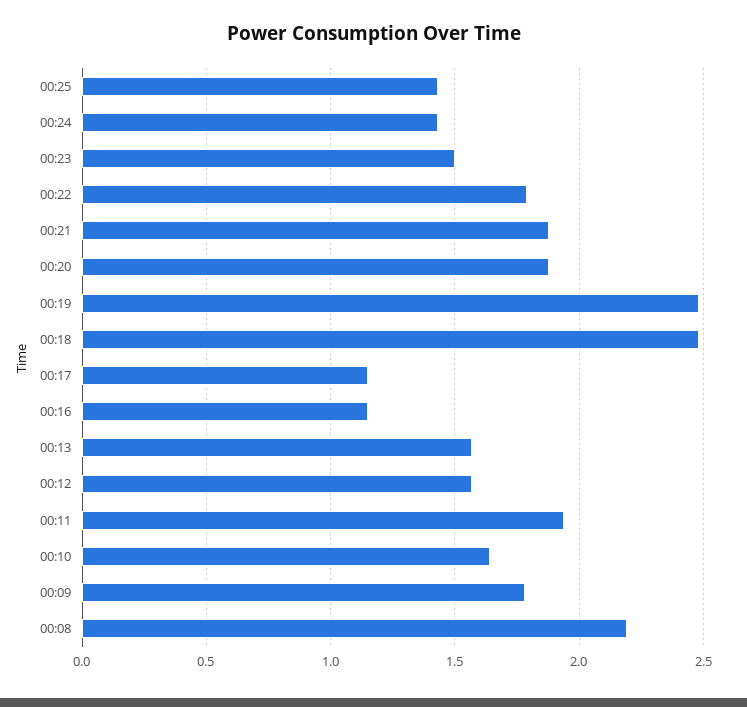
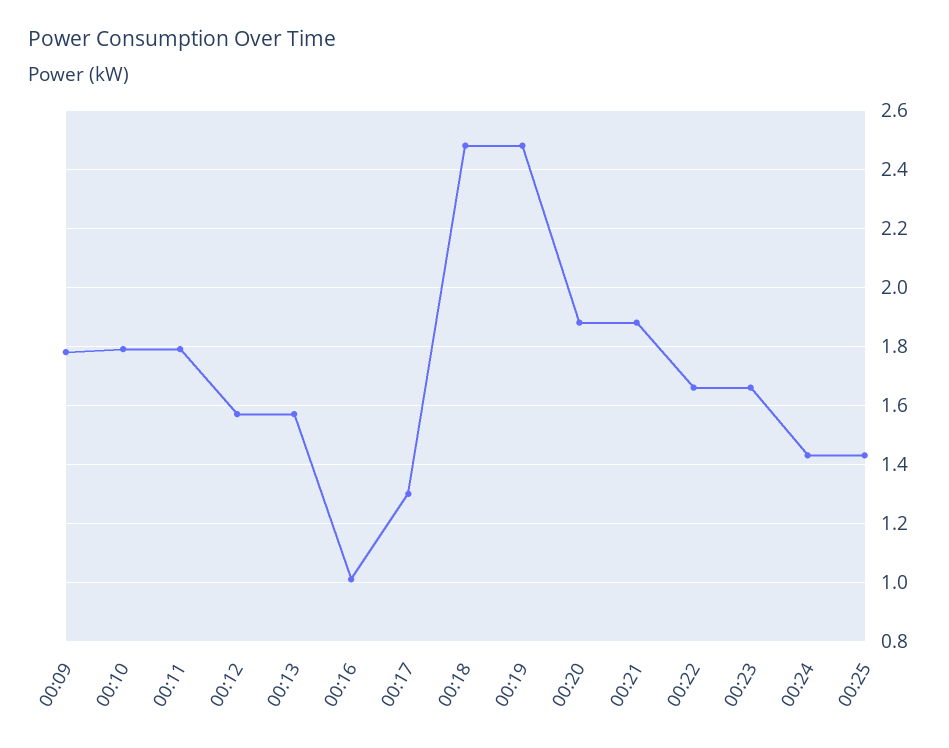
  {
    "00:25": 1.45,
    "00:24": 1.45,
-   "00:23": 1.5,
+   "00:23": 1.65,
-   "00:22": 1.8,
+   "00:22": 1.65,
    "00:21": 1.9,
    "00:20": 1.9,
    "00:19": 2.5,
    "00:18": 2.5,
-   "00:17": 1.15,
+   "00:17": 1.3,
-   "00:16": 1.15,
+   "00:16": 1,
    "00:13": 1.55,
    "00:12": 1.55,
-   "00:11": 1.95,
+   "00:11": 1.8,
-   "00:10": 1.65,
+   "00:10": 1.8,
-   "00:09": 1.8,
+   "00:09": 1.8
-   "00:08": 2.2
  }

